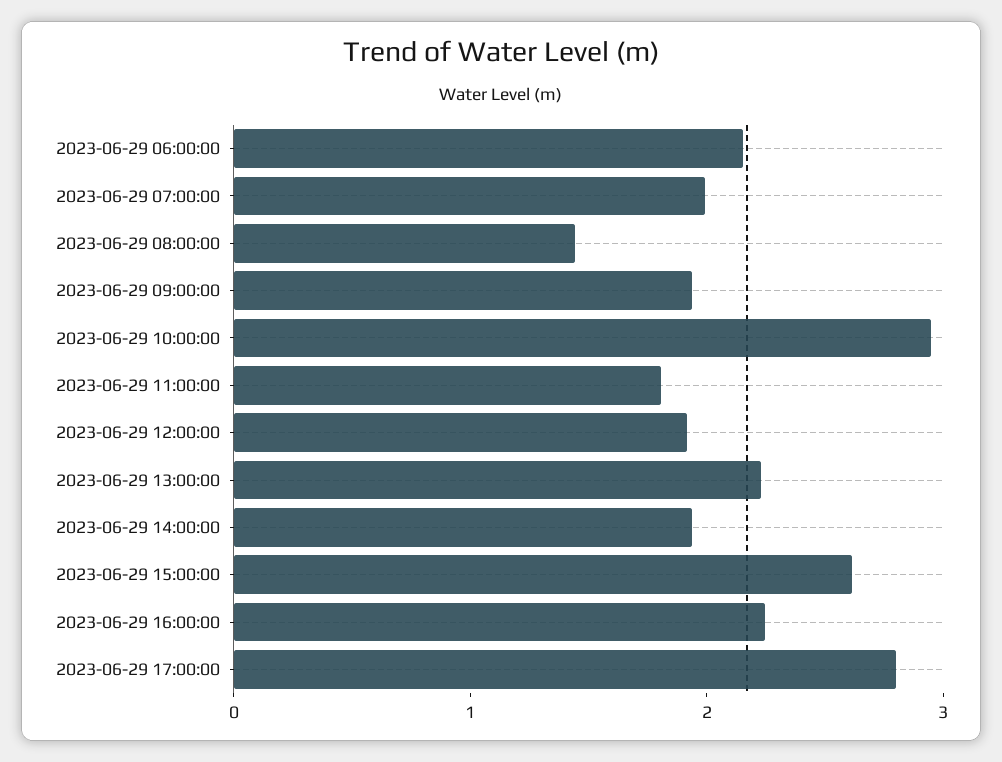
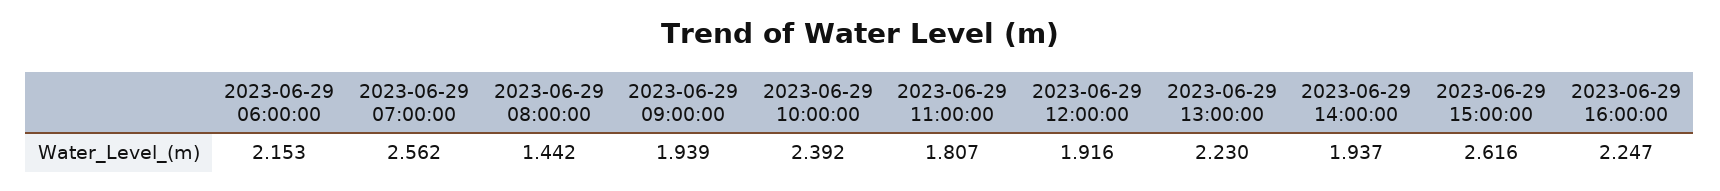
  {
    "2023-06-29 06:00:00": 2.153,
-   "2023-06-29 07:00:00": 2,
+   "2023-06-29 07:00:00": 2.562,
    "2023-06-29 08:00:00": 1.442,
    "2023-06-29 09:00:00": 1.939,
-   "2023-06-29 10:00:00": 3,
+   "2023-06-29 10:00:00": 2.392,
    "2023-06-29 11:00:00": 1.807,
    "2023-06-29 12:00:00": 1.916,
    "2023-06-29 13:00:00": 2.23,
    "2023-06-29 14:00:00": 1.937,
    "2023-06-29 15:00:00": 2.616,
-   "2023-06-29 16:00:00": 2.247,
+   "2023-06-29 16:00:00": 2.247
-   "2023-06-29 17:00:00": 2.8
  }

